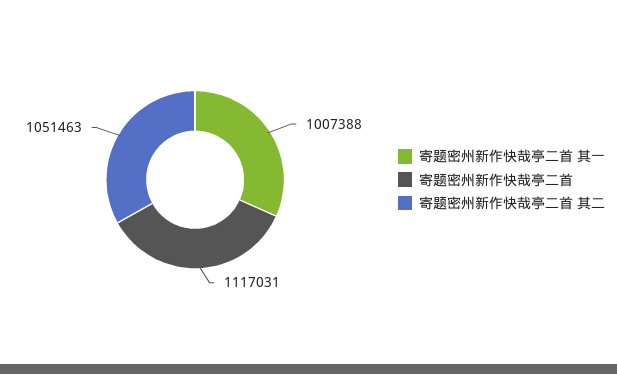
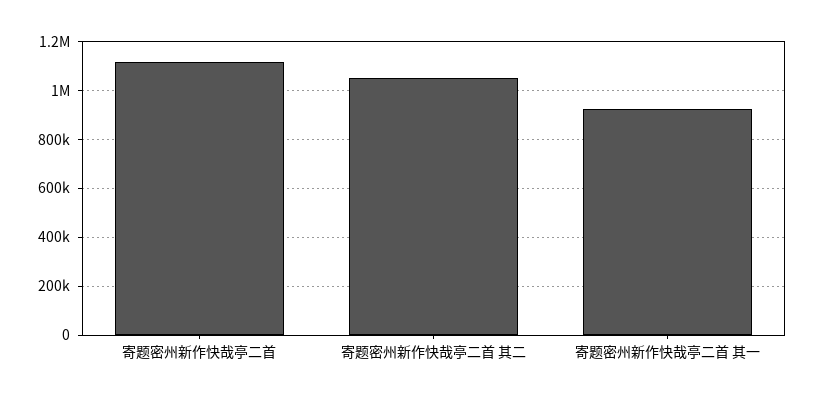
  {
-   "寄题密州新作快哉亭二首 其一": 1007388,
+   "寄题密州新作快哉亭二首 其一": 925000,
    "寄题密州新作快哉亭二首": 1117031,
    "寄题密州新作快哉亭二首 其二": 1051463
  }

